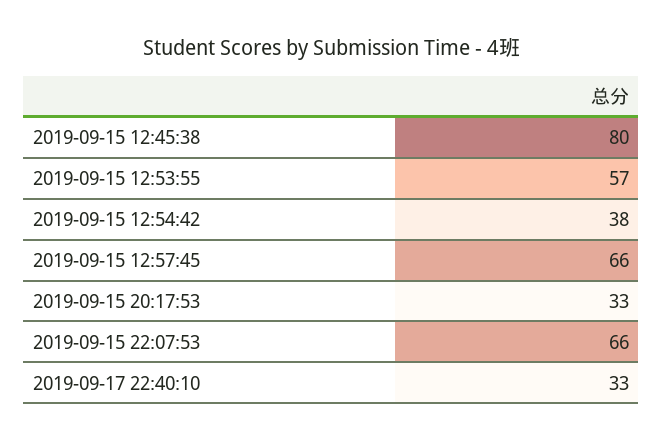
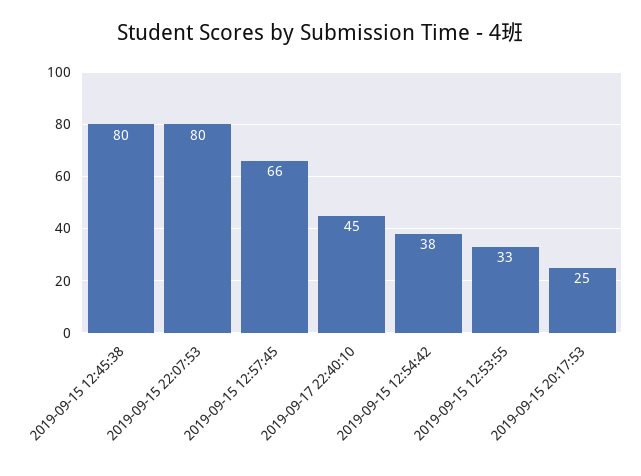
  {
    "2019-09-15 12:45:38": 80,
-   "2019-09-15 12:53:55": 57,
+   "2019-09-15 12:53:55": 33,
    "2019-09-15 12:54:42": 38,
    "2019-09-15 12:57:45": 66,
-   "2019-09-15 20:17:53": 33,
+   "2019-09-15 20:17:53": 25,
-   "2019-09-15 22:07:53": 66,
+   "2019-09-15 22:07:53": 80,
-   "2019-09-17 22:40:10": 33
+   "2019-09-17 22:40:10": 45
  }

